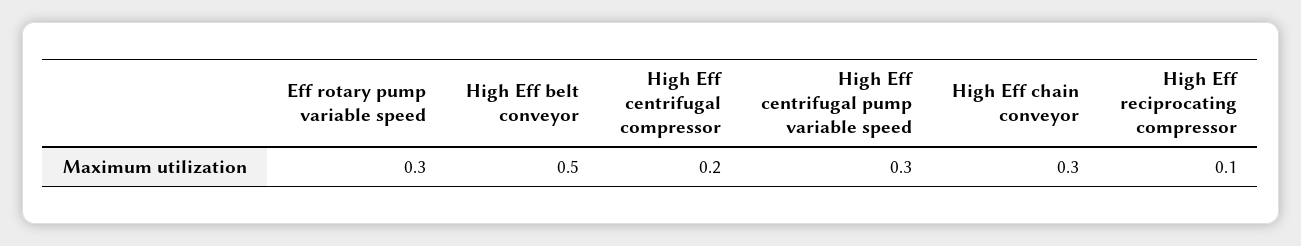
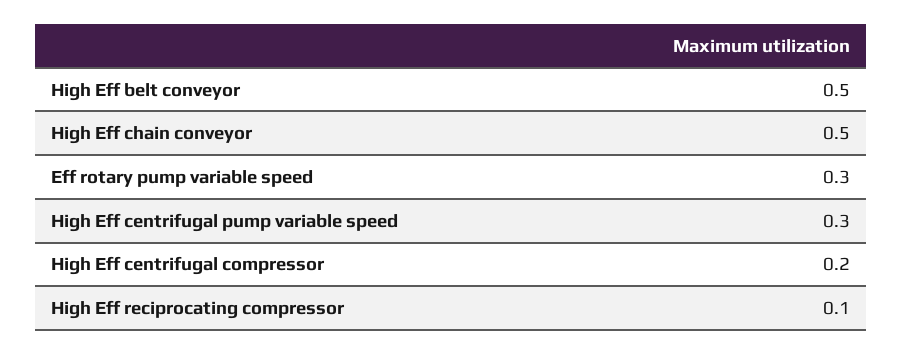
  {
    "Eff rotary pump variable speed": 0.3,
    "High Eff belt conveyor": 0.5,
    "High Eff centrifugal compressor": 0.2,
    "High Eff centrifugal pump variable speed": 0.3,
-   "High Eff chain conveyor": 0.3,
+   "High Eff chain conveyor": 0.5,
    "High Eff reciprocating compressor": 0.1
  }

